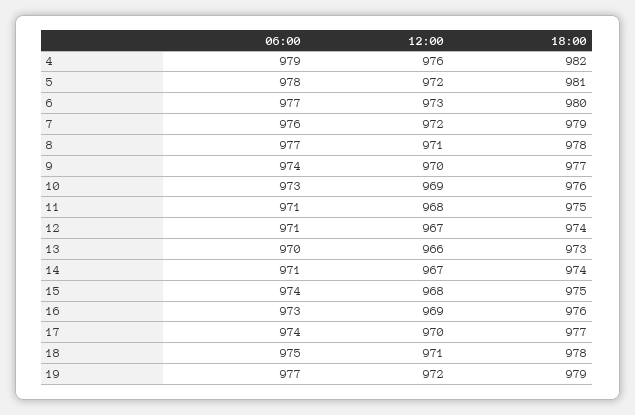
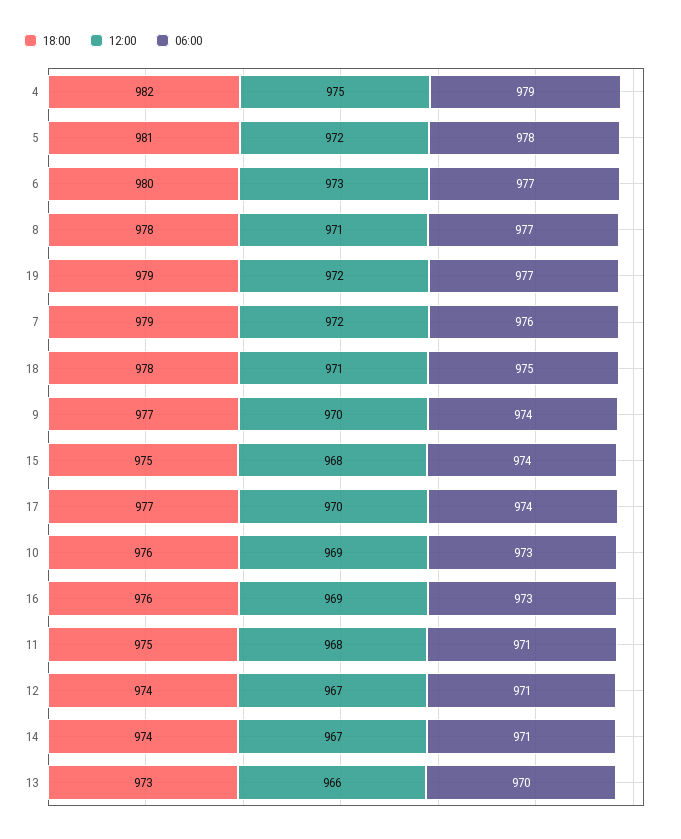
  {
    "06:00": {
      "4": 979,
      "5": 978,
      "6": 977,
      "7": 976,
      "8": 977,
      "9": 974,
      "10": 973,
      "11": 971,
      "12": 971,
      "13": 970,
      "14": 971,
      "15": 974,
      "16": 973,
      "17": 974,
      "18": 975,
      "19": 977
    },
    "12:00": {
-     "4": 976,
+     "4": 975,
      "5": 972,
      "6": 973,
      "7": 972,
      "8": 971,
      "9": 970,
      "10": 969,
      "11": 968,
      "12": 967,
      "13": 966,
      "14": 967,
      "15": 968,
      "16": 969,
      "17": 970,
      "18": 971,
      "19": 972
    },
    "18:00": {
      "4": 982,
      "5": 981,
      "6": 980,
      "7": 979,
      "8": 978,
      "9": 977,
      "10": 976,
      "11": 975,
      "12": 974,
      "13": 973,
      "14": 974,
      "15": 975,
      "16": 976,
      "17": 977,
      "18": 978,
      "19": 979
    }
  }

